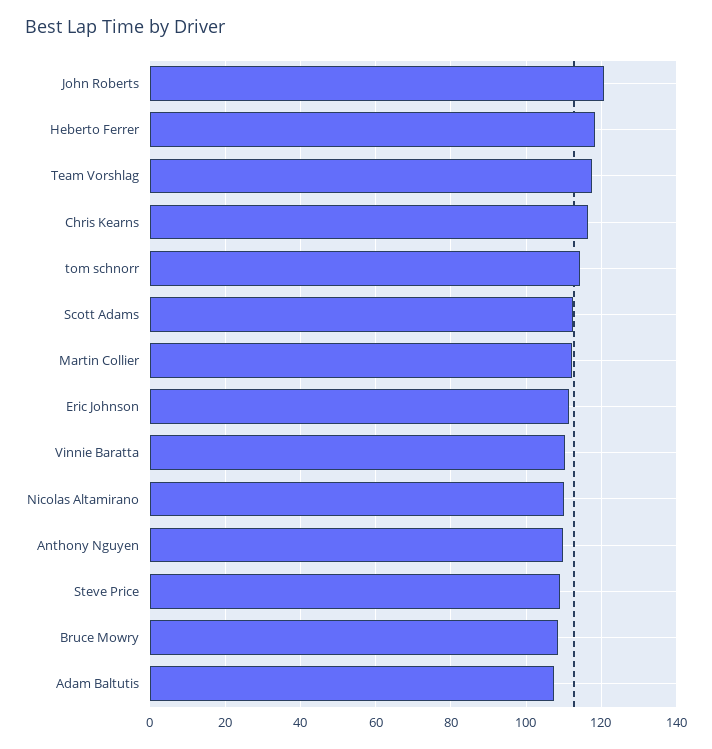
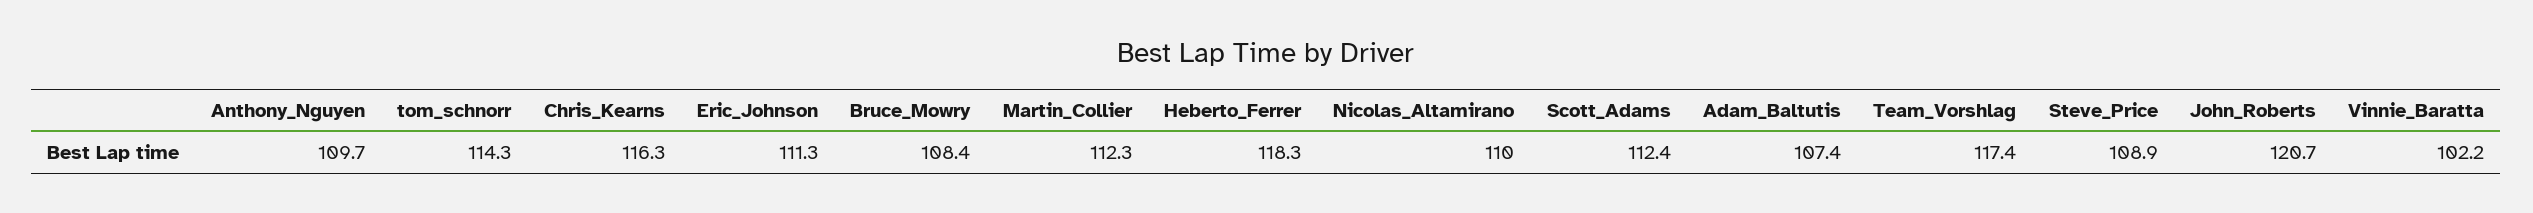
  {
    "John Roberts": 120.7,
    "Heberto Ferrer": 118.3,
    "Team Vorshlag": 117.4,
    "Chris Kearns": 116.3,
    "tom schnorr": 114.3,
    "Scott Adams": 112.4,
    "Martin Collier": 112.3,
    "Eric Johnson": 111.3,
-   "Vinnie Baratta": 110,
+   "Vinnie Baratta": 102.2,
    "Nicolas Altamirano": 110,
    "Anthony Nguyen": 109.7,
    "Steve Price": 108.9,
    "Bruce Mowry": 108.4,
    "Adam Baltutis": 107.4
  }

